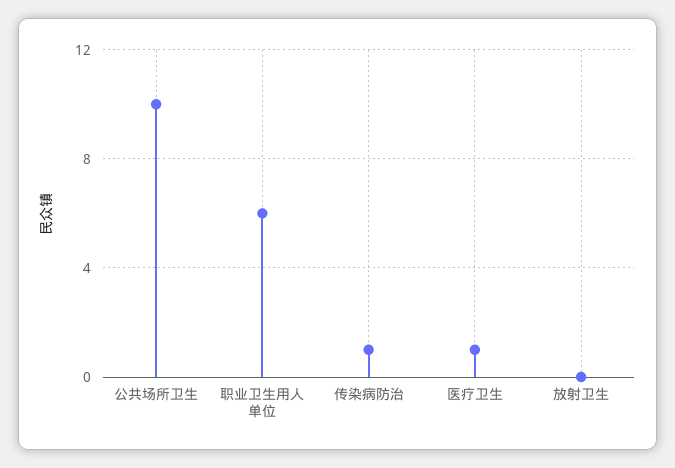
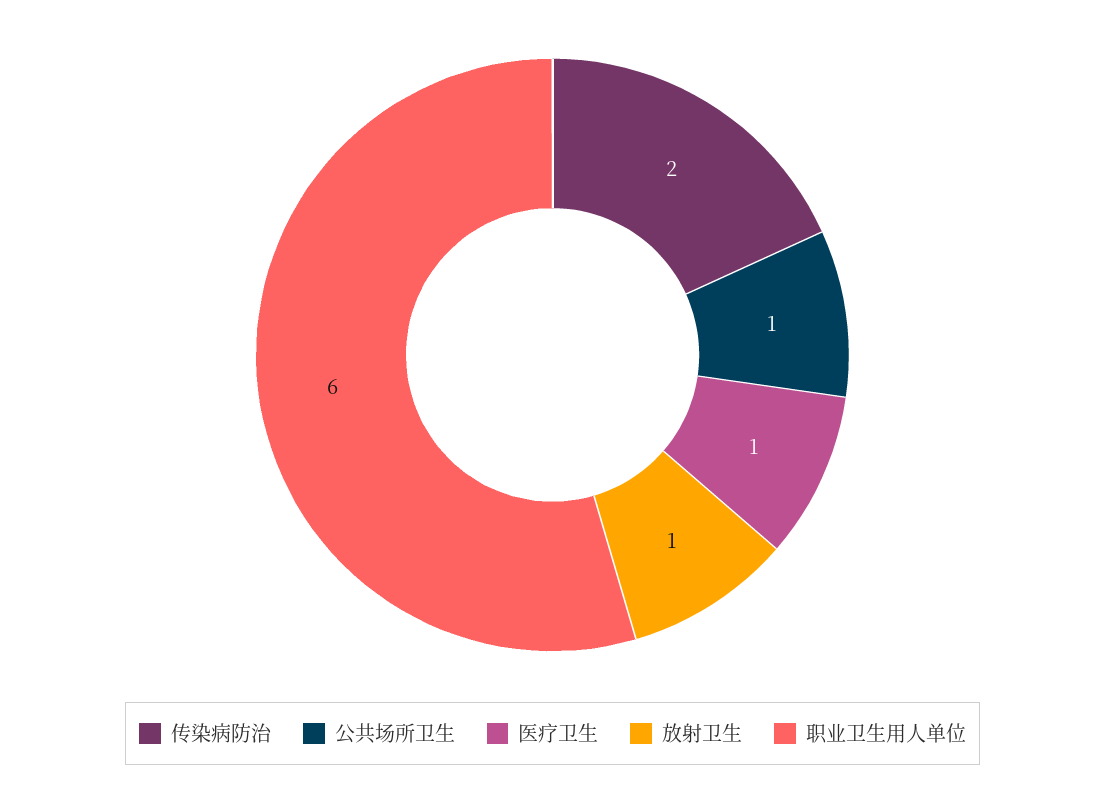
  {
-   "公共场所卫生": 10,
+   "公共场所卫生": 1,
    "职业卫生用人单位": 6,
-   "传染病防治": 1,
+   "传染病防治": 2,
    "医疗卫生": 1,
-   "放射卫生": 0
+   "放射卫生": 1
  }

